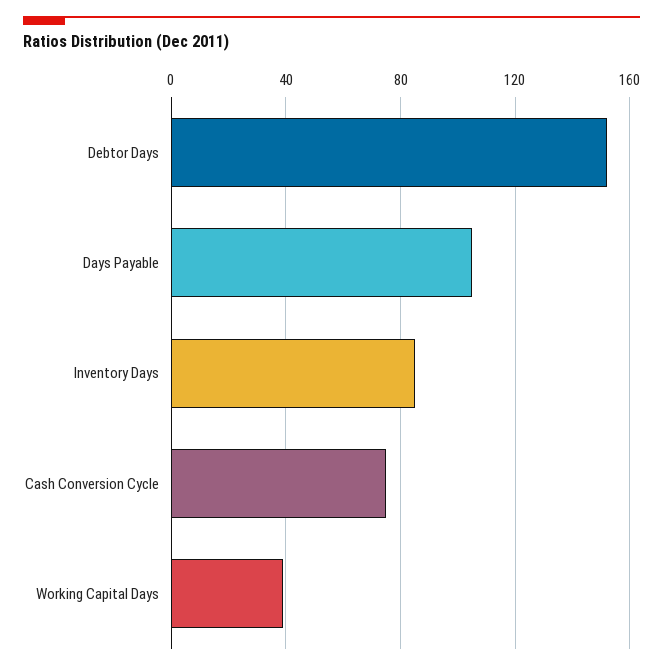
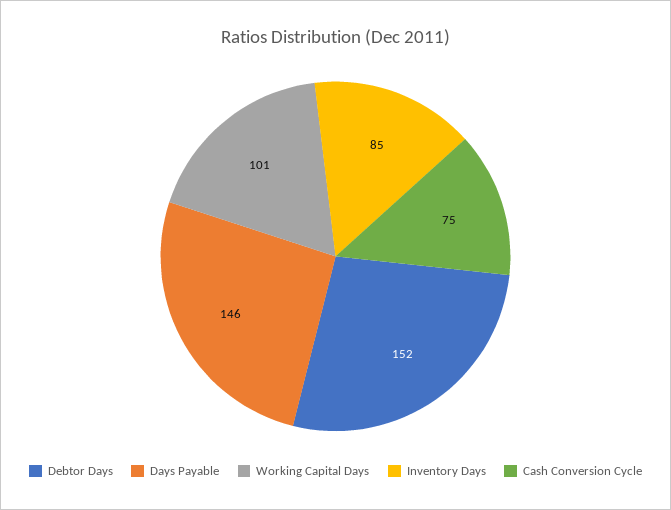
  {
    "Debtor Days": 152,
-   "Days Payable": 105,
+   "Days Payable": 146,
    "Inventory Days": 85,
    "Cash Conversion Cycle": 75,
-   "Working Capital Days": 40
+   "Working Capital Days": 101
  }

